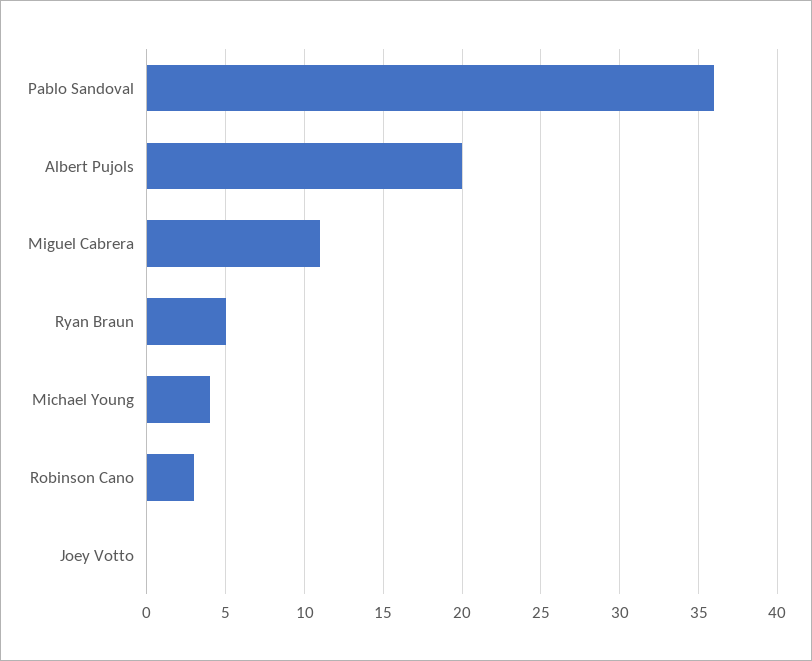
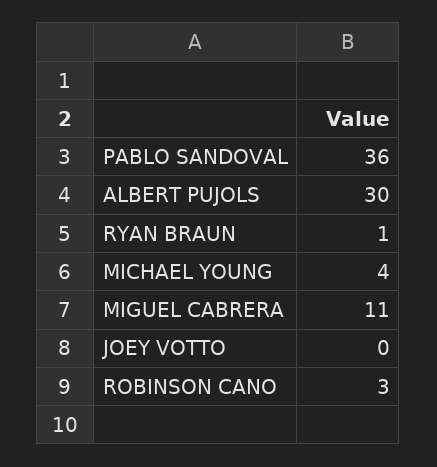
  {
    "Pablo Sandoval": 36,
-   "Albert Pujols": 20,
+   "Albert Pujols": 30,
    "Miguel Cabrera": 11,
-   "Ryan Braun": 5,
+   "Ryan Braun": 1,
    "Michael Young": 4,
    "Robinson Cano": 3,
    "Joey Votto": 0
  }

